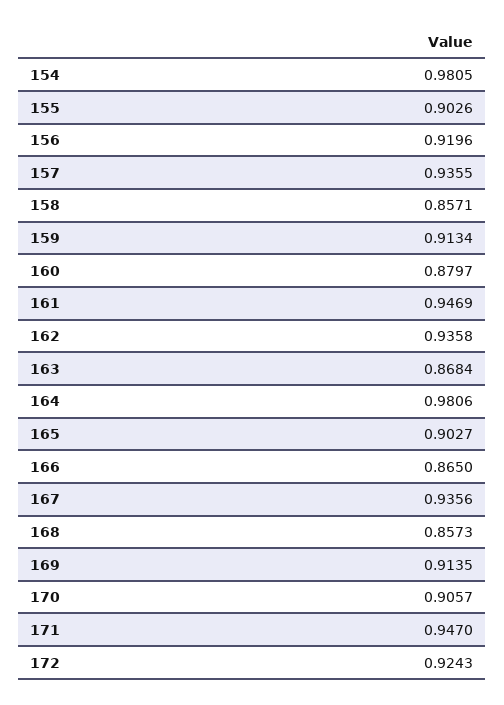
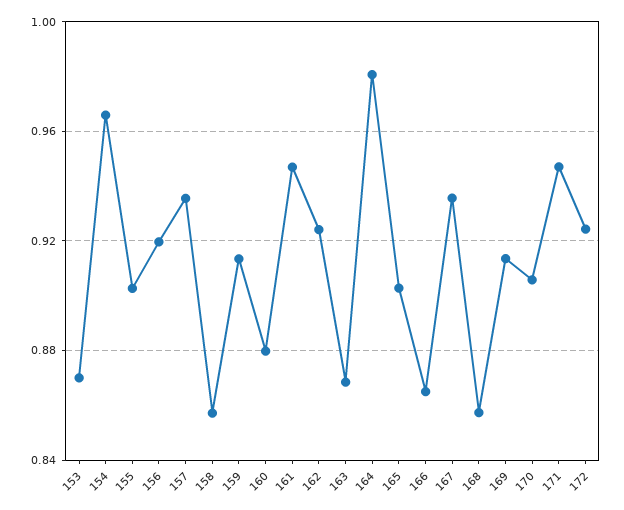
  {
-   "154": 0.9805,
+   "154": 0.965,
    "155": 0.9026,
    "156": 0.9196,
    "157": 0.9355,
    "158": 0.8571,
    "159": 0.9134,
    "160": 0.8797,
    "161": 0.9469,
-   "162": 0.9358,
+   "162": 0.925,
    "163": 0.8684,
    "164": 0.9806,
    "165": 0.9027,
    "166": 0.865,
    "167": 0.9356,
    "168": 0.8573,
    "169": 0.9135,
    "170": 0.9057,
    "171": 0.947,
-   "172": 0.9243
+   "172": 0.9243,
+   "153": 0.87
  }

